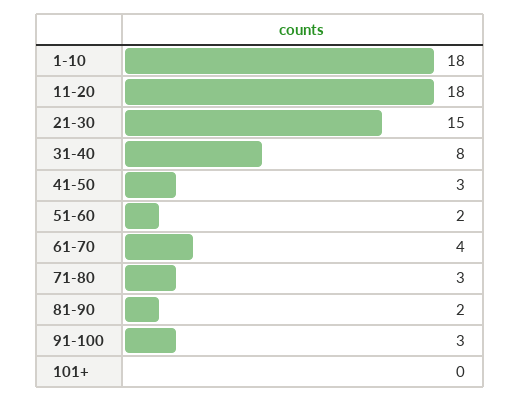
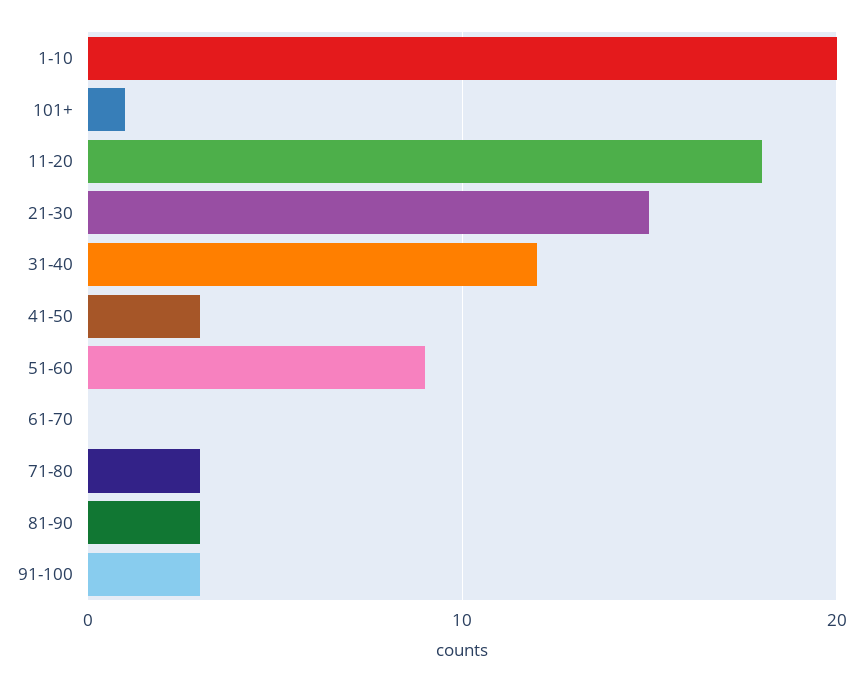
  {
-   "1-10": 18,
+   "1-10": 20,
    "11-20": 18,
    "21-30": 15,
-   "31-40": 8,
+   "31-40": 12,
    "41-50": 3,
-   "51-60": 2,
+   "51-60": 9,
-   "61-70": 4,
+   "61-70": 0,
    "71-80": 3,
-   "81-90": 2,
+   "81-90": 3,
    "91-100": 3,
-   "101+": 0
+   "101+": 1
  }

